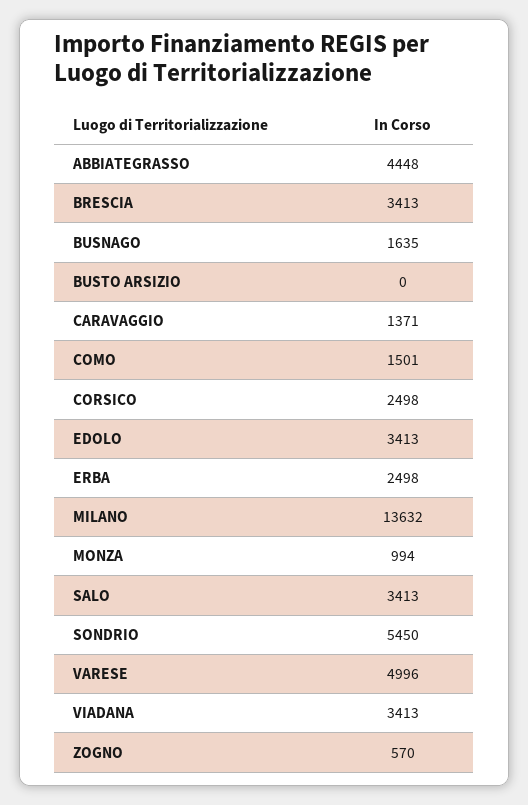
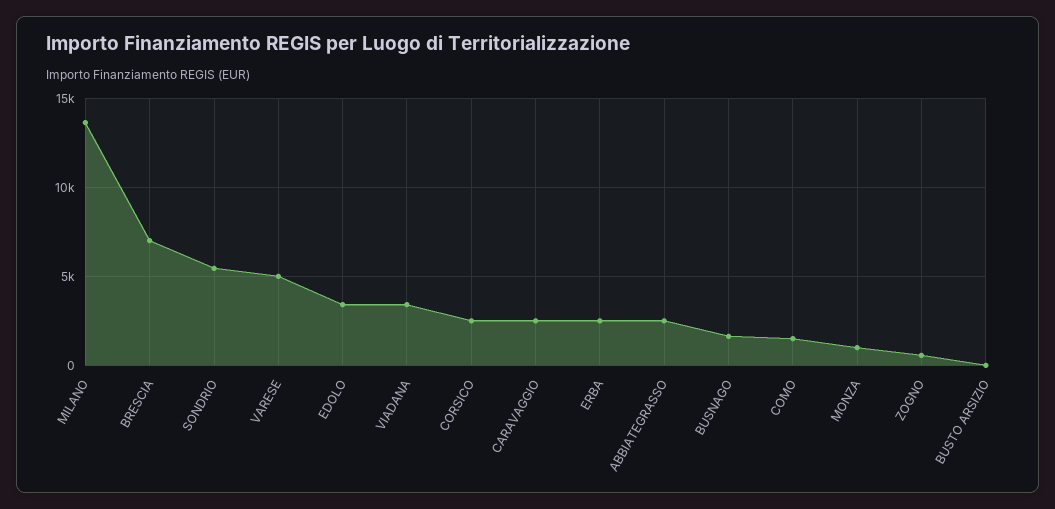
  {
-   "ABBIATEGRASSO": 4448,
+   "ABBIATEGRASSO": 2500,
-   "BRESCIA": 3413,
+   "BRESCIA": 7000,
    "BUSNAGO": 1635,
    "BUSTO ARSIZIO": 0,
-   "CARAVAGGIO": 1371,
+   "CARAVAGGIO": 2500,
    "COMO": 1501,
    "CORSICO": 2498,
    "EDOLO": 3413,
    "ERBA": 2498,
    "MILANO": 13632,
    "MONZA": 994,
-   "SALO": 3413,
    "SONDRIO": 5450,
    "VARESE": 4996,
    "VIADANA": 3413,
    "ZOGNO": 570
  }

